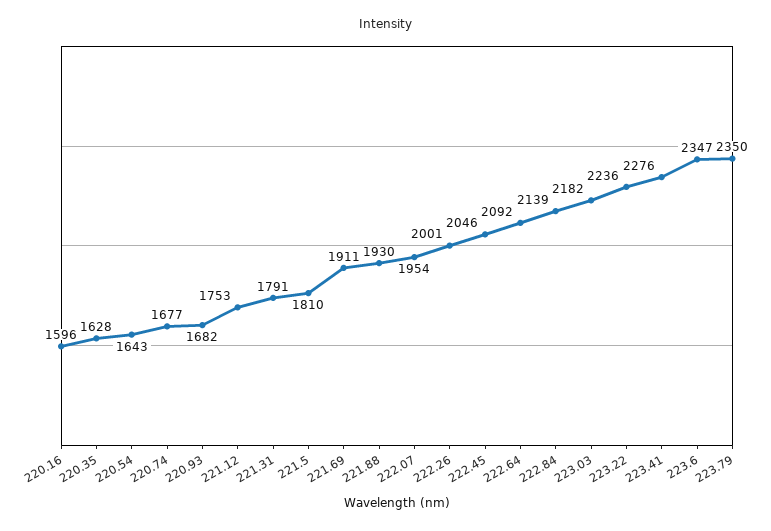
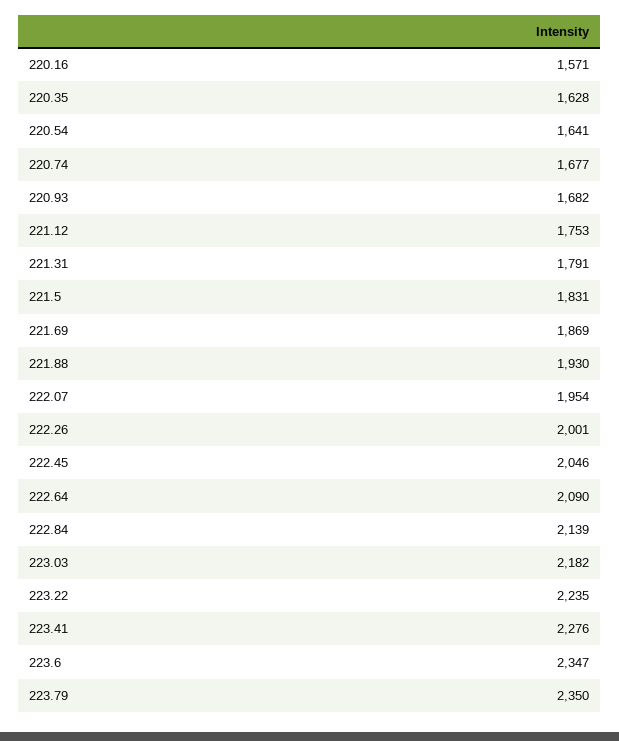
  {
-   "220.16": 1596,
+   "220.16": 1571,
    "220.35": 1628,
-   "220.54": 1643,
+   "220.54": 1641,
    "220.74": 1677,
    "220.93": 1682,
    "221.12": 1753,
    "221.31": 1791,
-   "221.5": 1810,
+   "221.5": 1831,
-   "221.69": 1911,
+   "221.69": 1869,
    "221.88": 1930,
    "222.07": 1954,
    "222.26": 2001,
    "222.45": 2046,
-   "222.64": 2092,
+   "222.64": 2090,
    "222.84": 2139,
    "223.03": 2182,
-   "223.22": 2236,
+   "223.22": 2235,
    "223.41": 2276,
    "223.6": 2347,
    "223.79": 2350
  }

